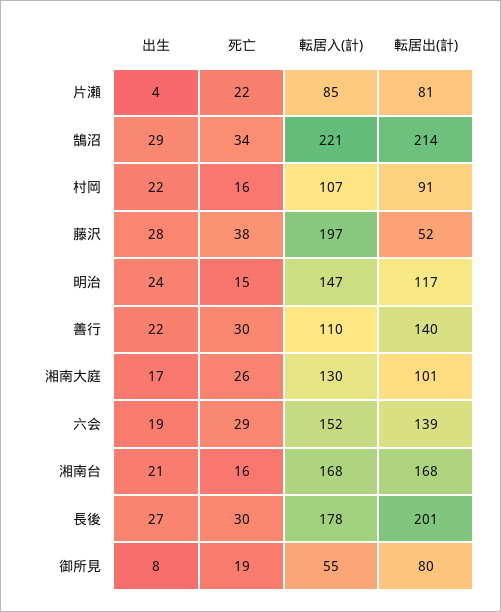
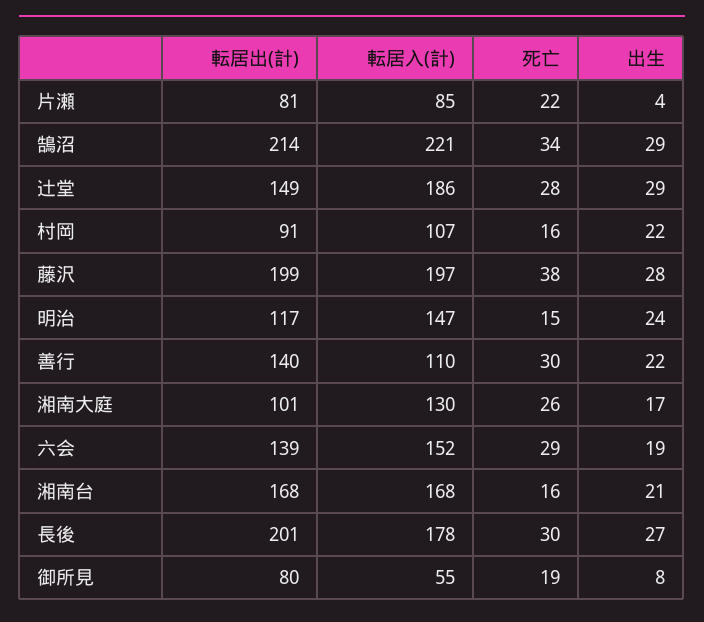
  {
    "出生": {
      "片瀬": 4,
      "鵠沼": 29,
      "村岡": 22,
      "藤沢": 28,
      "明治": 24,
      "善行": 22,
      "湘南大庭": 17,
      "六会": 19,
      "湘南台": 21,
      "長後": 27,
-     "御所見": 8
+     "御所見": 8,
+     "辻堂": 29
    },
    "死亡": {
      "片瀬": 22,
      "鵠沼": 34,
      "村岡": 16,
      "藤沢": 38,
      "明治": 15,
      "善行": 30,
      "湘南大庭": 26,
      "六会": 29,
      "湘南台": 16,
      "長後": 30,
-     "御所見": 19
+     "御所見": 19,
+     "辻堂": 28
    },
    "転居入(計)": {
      "片瀬": 85,
      "鵠沼": 221,
      "村岡": 107,
      "藤沢": 197,
      "明治": 147,
      "善行": 110,
      "湘南大庭": 130,
      "六会": 152,
      "湘南台": 168,
      "長後": 178,
-     "御所見": 55
+     "御所見": 55,
+     "辻堂": 186
    },
    "転居出(計)": {
      "片瀬": 81,
      "鵠沼": 214,
      "村岡": 91,
-     "藤沢": 52,
+     "藤沢": 199,
      "明治": 117,
      "善行": 140,
      "湘南大庭": 101,
      "六会": 139,
      "湘南台": 168,
      "長後": 201,
-     "御所見": 80
+     "御所見": 80,
+     "辻堂": 149
    }
  }

